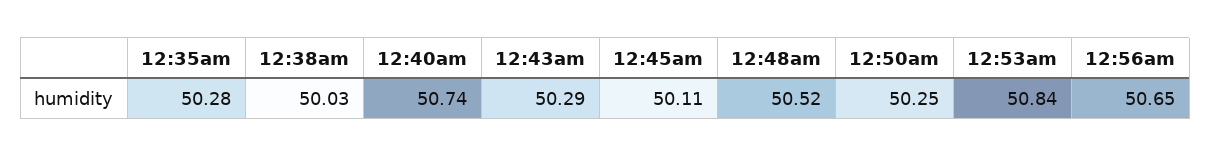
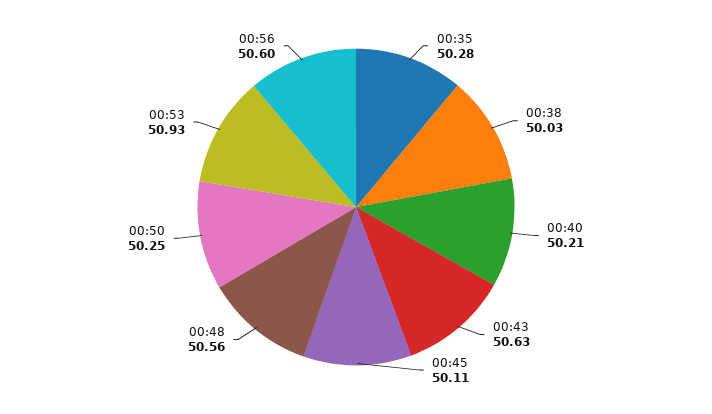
  {
    "12:35am": 50.28,
    "12:38am": 50.03,
-   "12:40am": 50.74,
+   "12:40am": 50.21,
-   "12:43am": 50.29,
+   "12:43am": 50.63,
    "12:45am": 50.11,
-   "12:48am": 50.52,
+   "12:48am": 50.56,
    "12:50am": 50.25,
-   "12:53am": 50.84,
+   "12:53am": 50.93,
-   "12:56am": 50.65
+   "12:56am": 50.6
  }

